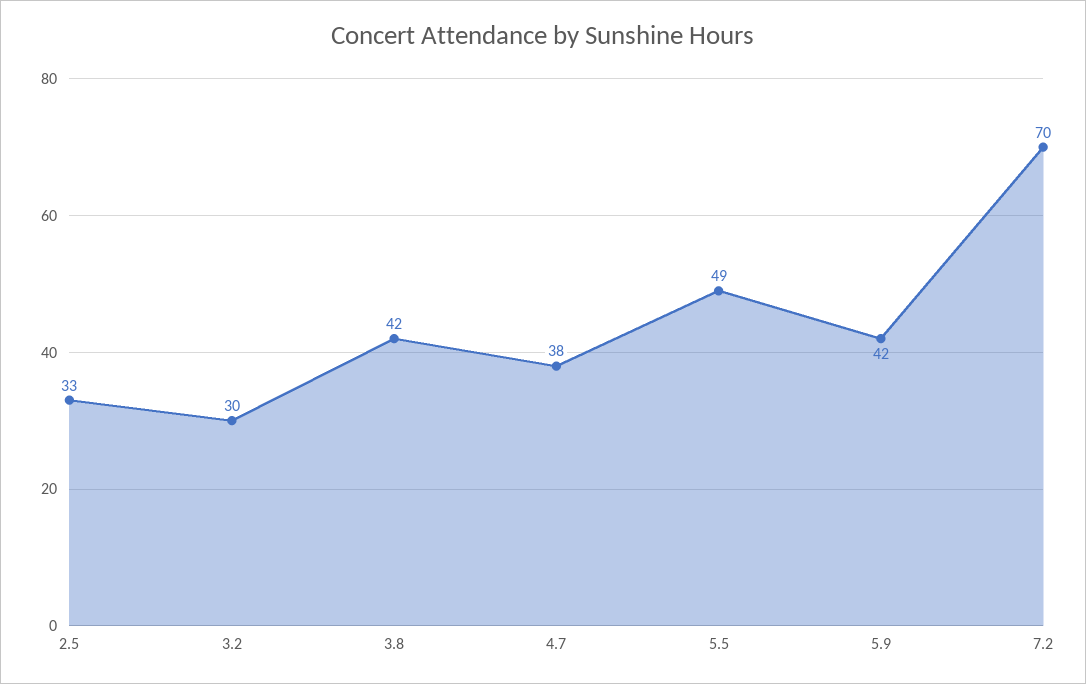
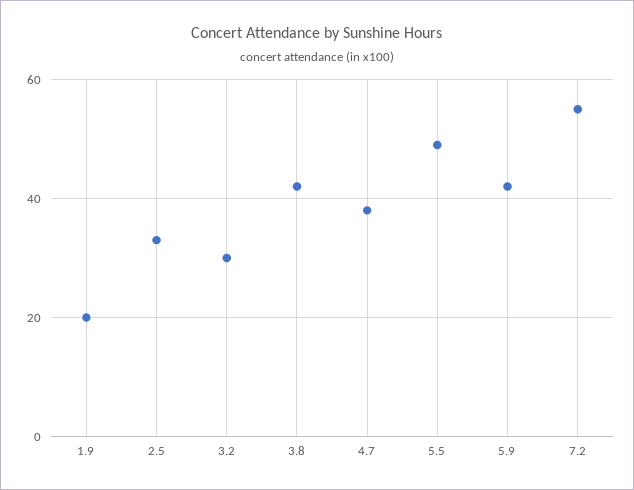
  {
    "2.5": 33,
    "3.2": 30,
    "3.8": 42,
    "4.7": 38,
    "5.5": 49,
    "5.9": 42,
-   "7.2": 70
+   "7.2": 55,
+   "1.9": 20
  }

